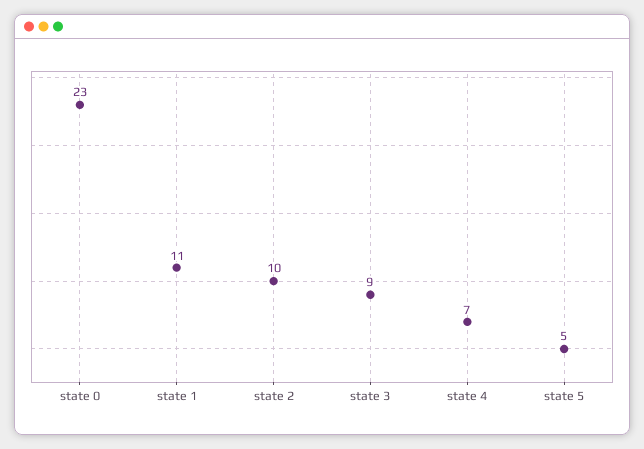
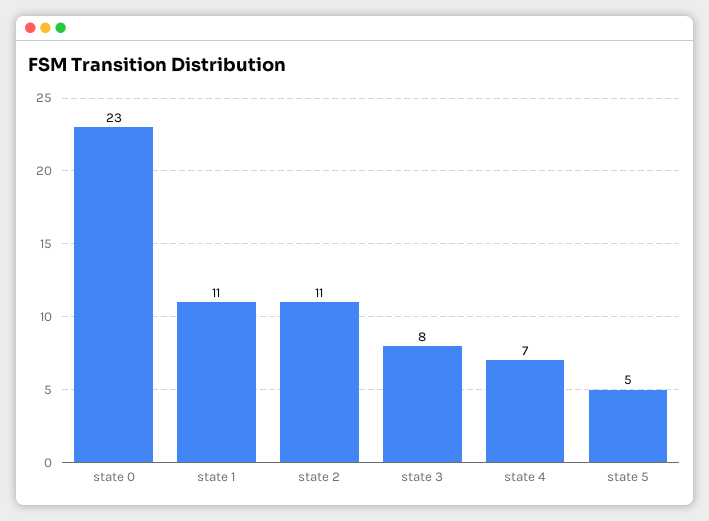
  {
    "state 0": 23,
    "state 1": 11,
-   "state 2": 10,
+   "state 2": 11,
-   "state 3": 9,
+   "state 3": 8,
    "state 4": 7,
    "state 5": 5
  }

